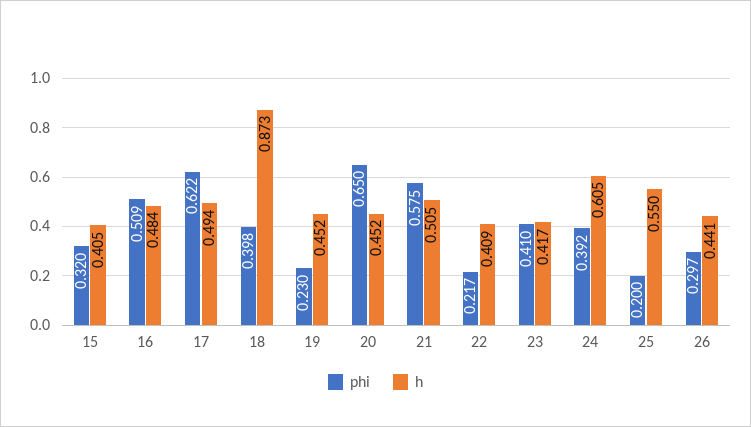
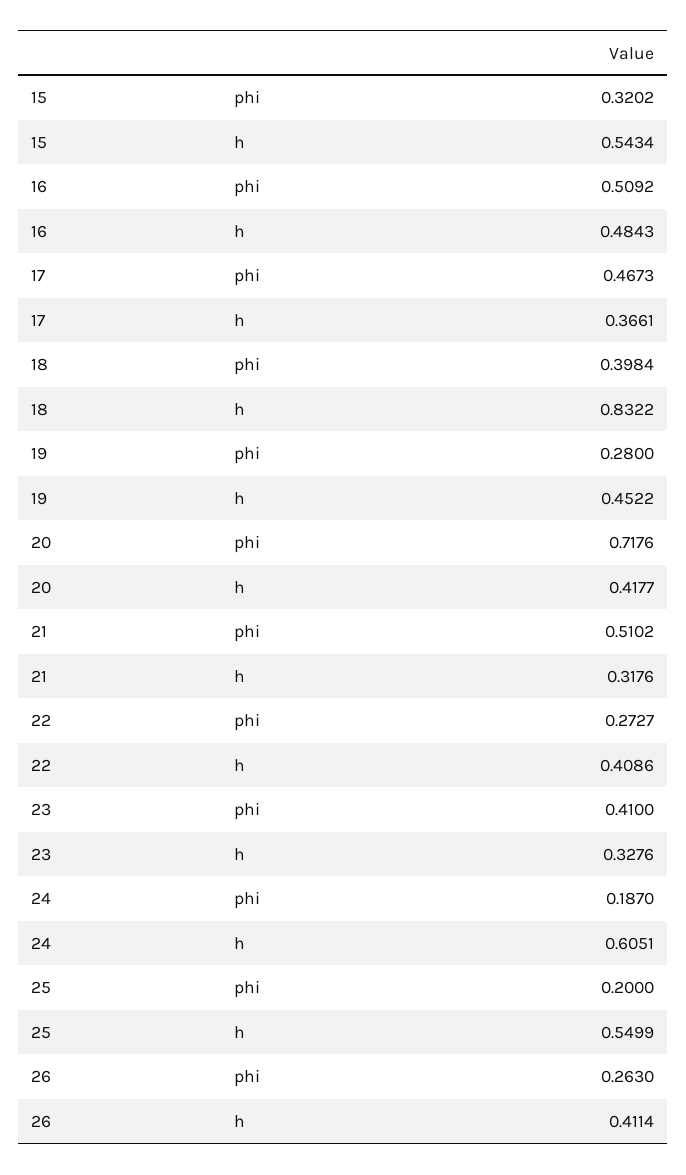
  {
    "phi": {
      "15": 0.3202,
      "16": 0.5092,
-     "17": 0.622,
+     "17": 0.4673,
      "18": 0.3984,
-     "19": 0.23,
+     "19": 0.28,
-     "20": 0.65,
+     "20": 0.7176,
-     "21": 0.575,
+     "21": 0.5102,
-     "22": 0.217,
+     "22": 0.2727,
      "23": 0.41,
-     "24": 0.392,
+     "24": 0.187,
      "25": 0.2,
-     "26": 0.297
+     "26": 0.263
    },
    "h": {
-     "15": 0.405,
+     "15": 0.5434,
      "16": 0.4843,
-     "17": 0.494,
+     "17": 0.3661,
-     "18": 0.873,
+     "18": 0.8322,
      "19": 0.4522,
-     "20": 0.452,
+     "20": 0.4177,
-     "21": 0.505,
+     "21": 0.3176,
      "22": 0.4086,
-     "23": 0.417,
+     "23": 0.3276,
      "24": 0.6051,
      "25": 0.5499,
-     "26": 0.441
+     "26": 0.4114
    }
  }

